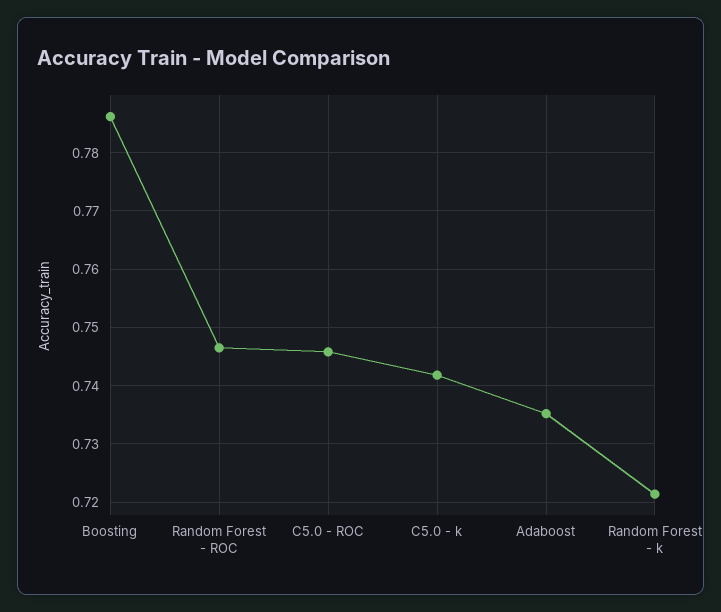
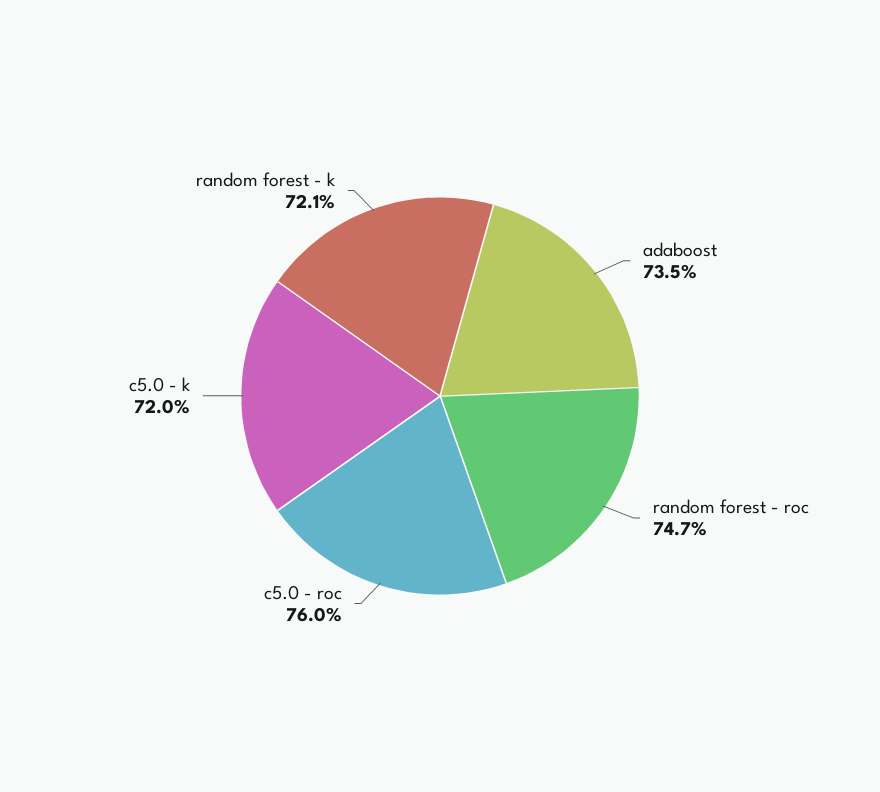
  {
-   "Boosting": 0.786,
    "Random Forest - ROC": 0.747,
-   "C5.0 - ROC": 0.746,
+   "C5.0 - ROC": 0.76,
-   "C5.0 - k": 0.742,
+   "C5.0 - k": 0.72,
    "Adaboost": 0.735,
    "Random Forest - k": 0.721
  }

